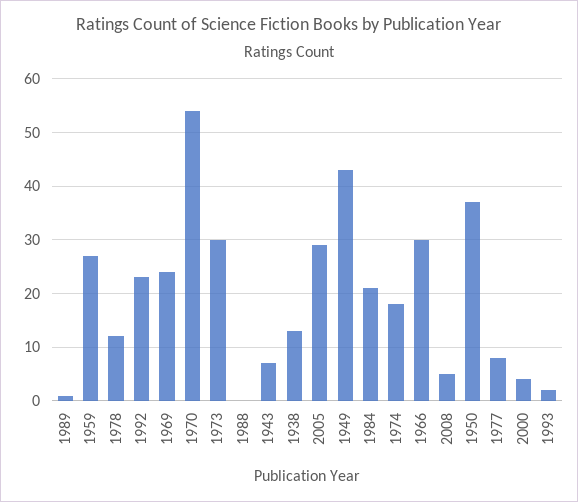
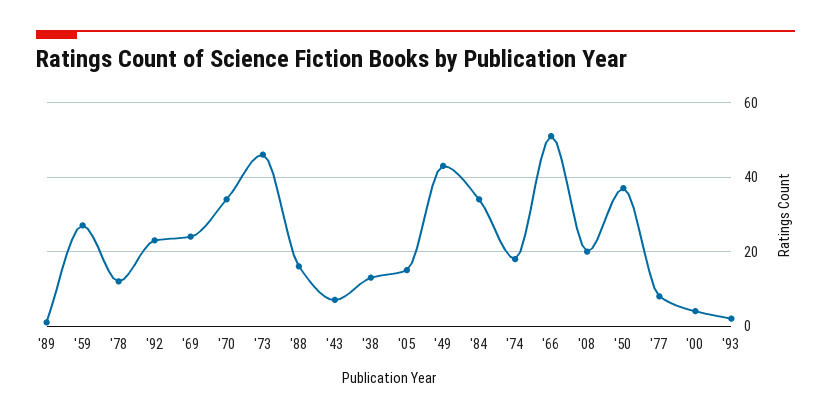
  {
    "1989": 0,
    "1959": 25,
    "1978": 10,
    "1992": 25,
    "1969": 25,
-   "1970": 55,
+   "1970": 35,
-   "1973": 30,
+   "1973": 45,
-   "1988": 0,
+   "1988": 15,
    "1943": 5,
    "1938": 15,
-   "2005": 30,
+   "2005": 15,
    "1949": 45,
-   "1984": 20,
+   "1984": 35,
    "1974": 20,
-   "1966": 30,
+   "1966": 50,
-   "2008": 5,
+   "2008": 20,
    "1950": 35,
    "1977": 10,
    "2000": 5,
    "1993": 0
  }

